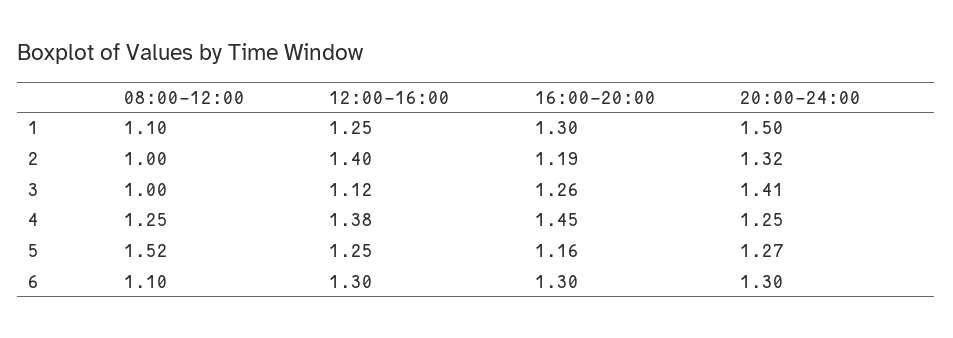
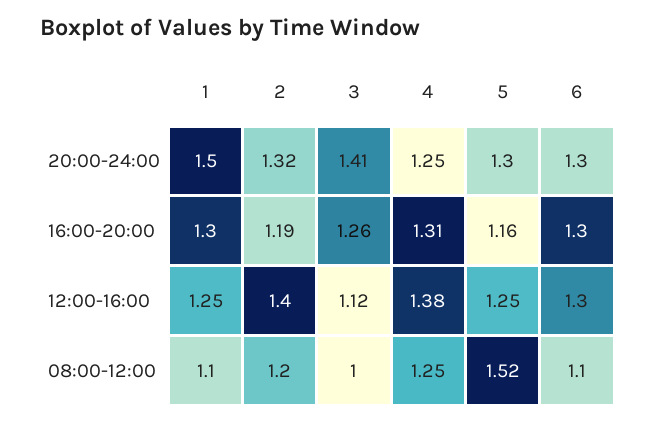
  {
    "08:00-12:00": {
      "1": 1.1,
-     "2": 1,
+     "2": 1.2,
      "3": 1,
      "4": 1.25,
      "5": 1.52,
      "6": 1.1
    },
    "12:00-16:00": {
      "1": 1.25,
      "2": 1.4,
      "3": 1.12,
      "4": 1.38,
      "5": 1.25,
      "6": 1.3
    },
    "16:00-20:00": {
      "1": 1.3,
      "2": 1.19,
      "3": 1.26,
-     "4": 1.45,
+     "4": 1.31,
      "5": 1.16,
      "6": 1.3
    },
    "20:00-24:00": {
      "1": 1.5,
      "2": 1.32,
      "3": 1.41,
      "4": 1.25,
-     "5": 1.27,
+     "5": 1.3,
      "6": 1.3
    }
  }

